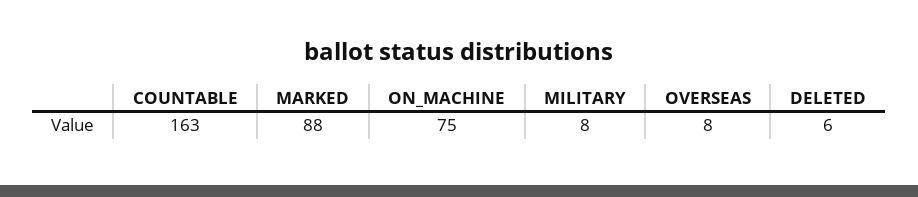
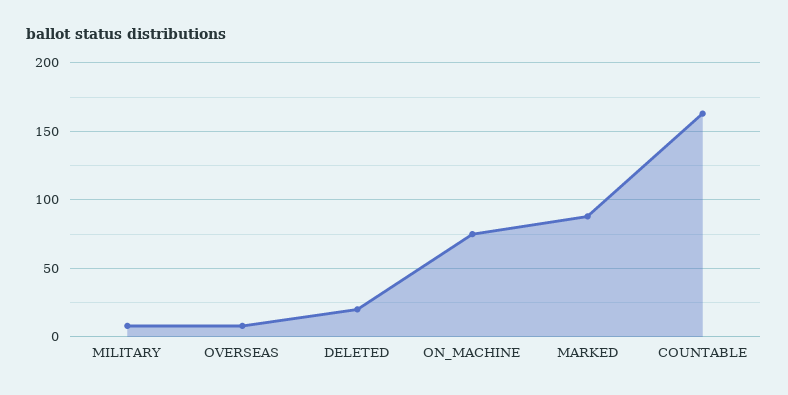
  {
    "COUNTABLE": 163,
    "MARKED": 88,
    "ON_MACHINE": 75,
    "MILITARY": 8,
    "OVERSEAS": 8,
-   "DELETED": 6
+   "DELETED": 20
  }

